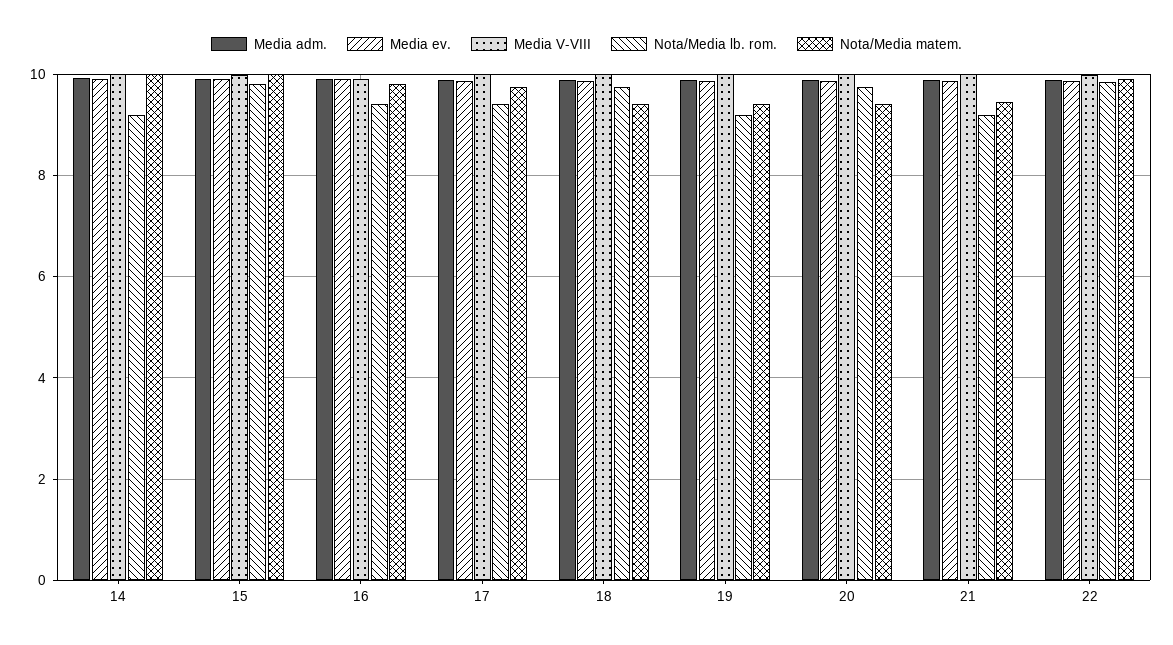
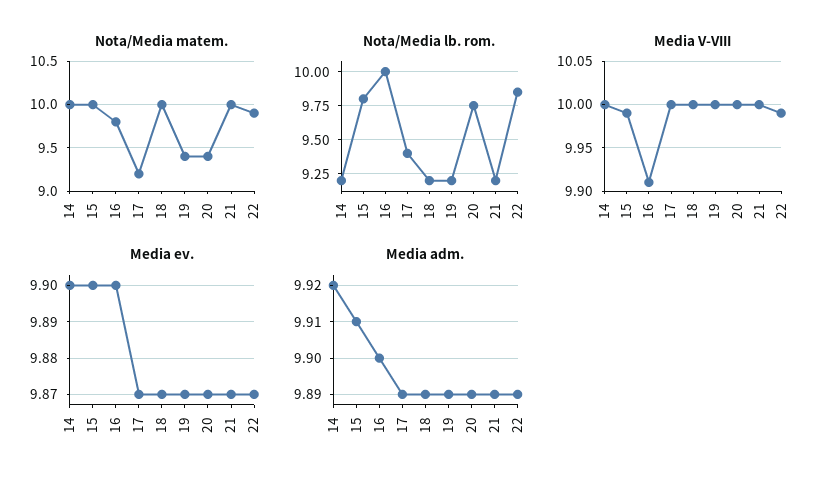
  {
    "Media adm.": {
      "14": 9.92,
      "15": 9.91,
      "16": 9.9,
      "17": 9.89,
      "18": 9.89,
      "19": 9.89,
      "20": 9.89,
      "21": 9.89,
      "22": 9.89
    },
    "Media ev.": {
      "14": 9.9,
      "15": 9.9,
      "16": 9.9,
      "17": 9.87,
      "18": 9.87,
      "19": 9.87,
      "20": 9.87,
      "21": 9.87,
      "22": 9.87
    },
    "Media V-VIII": {
      "14": 10,
      "15": 9.99,
      "16": 9.91,
      "17": 10,
      "18": 10,
      "19": 10,
      "20": 10,
      "21": 10,
      "22": 9.99
    },
    "Nota/Media lb. rom.": {
      "14": 9.2,
      "15": 9.8,
-     "16": 9.4,
+     "16": 10,
      "17": 9.4,
-     "18": 9.8,
+     "18": 9.2,
      "19": 9.2,
      "20": 9.75,
      "21": 9.2,
      "22": 9.85
    },
    "Nota/Media matem.": {
      "14": 10,
      "15": 10,
      "16": 9.8,
-     "17": 9.8,
+     "17": 9.2,
-     "18": 9.4,
+     "18": 10,
      "19": 9.4,
      "20": 9.4,
-     "21": 9.4,
+     "21": 10,
      "22": 9.9
    }
  }

